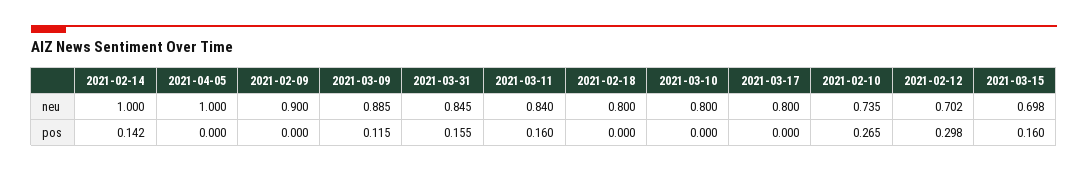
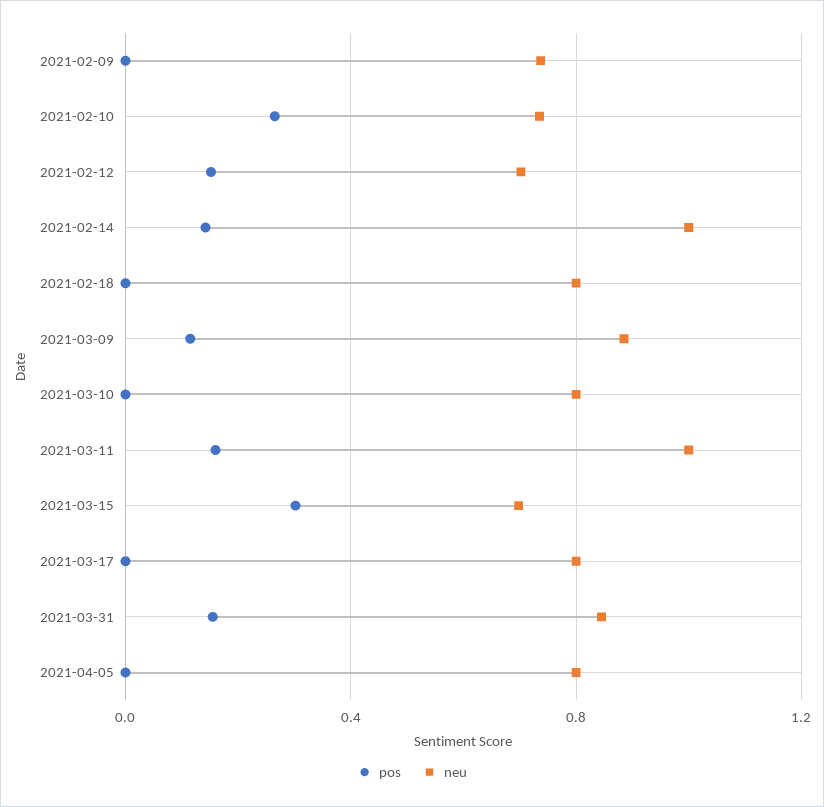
  {
    "neu": {
      "2021-02-14": 1,
-     "2021-04-05": 1,
+     "2021-04-05": 0.8,
-     "2021-02-09": 0.9,
+     "2021-02-09": 0.75,
      "2021-03-09": 0.885,
      "2021-03-31": 0.845,
-     "2021-03-11": 0.84,
+     "2021-03-11": 1,
      "2021-02-18": 0.8,
      "2021-03-10": 0.8,
      "2021-03-17": 0.8,
      "2021-02-10": 0.735,
      "2021-02-12": 0.702,
      "2021-03-15": 0.698
    },
    "pos": {
      "2021-02-14": 0.142,
      "2021-04-05": 0,
      "2021-02-09": 0,
      "2021-03-09": 0.115,
      "2021-03-31": 0.155,
      "2021-03-11": 0.16,
      "2021-02-18": 0,
      "2021-03-10": 0,
      "2021-03-17": 0,
      "2021-02-10": 0.265,
-     "2021-02-12": 0.298,
+     "2021-02-12": 0.15,
-     "2021-03-15": 0.16
+     "2021-03-15": 0.3
    }
  }

